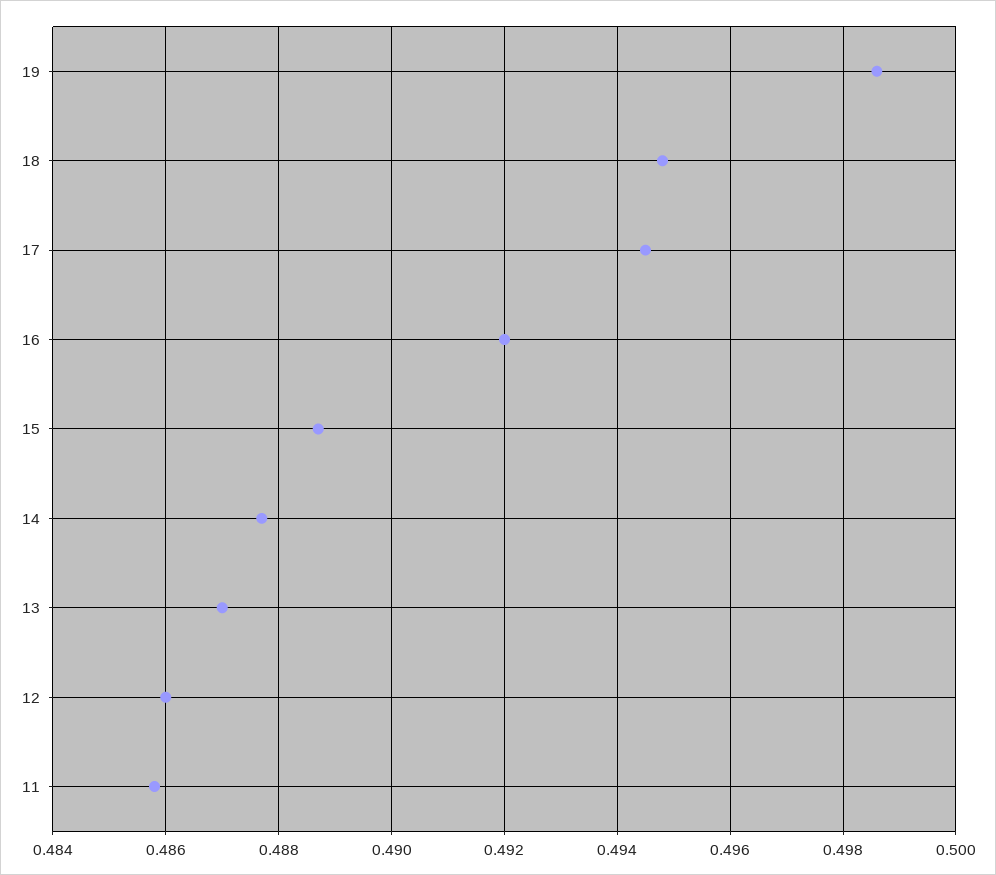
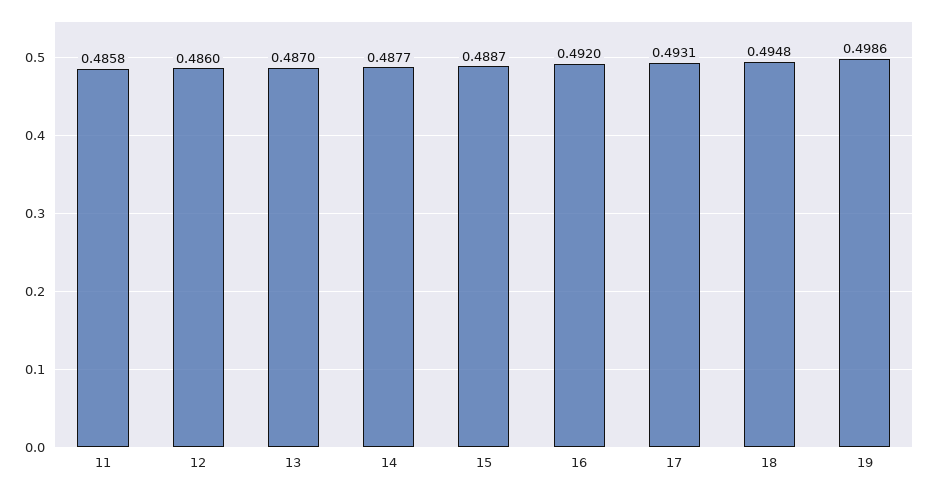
  {
    "19": 0.4986,
    "18": 0.4948,
-   "17": 0.4945,
+   "17": 0.4931,
    "16": 0.492,
    "15": 0.4887,
    "14": 0.4877,
    "13": 0.487,
    "12": 0.486,
    "11": 0.4858
  }

